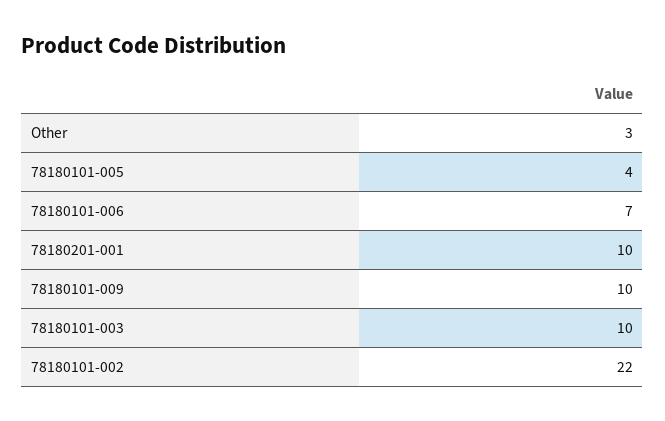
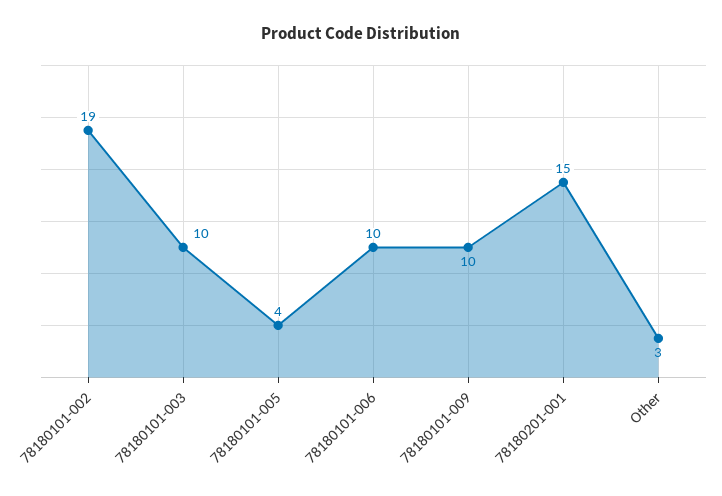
  {
    "Other": 3,
    "78180101-005": 4,
-   "78180101-006": 7,
+   "78180101-006": 10,
-   "78180201-001": 10,
+   "78180201-001": 15,
    "78180101-009": 10,
    "78180101-003": 10,
-   "78180101-002": 22
+   "78180101-002": 19
  }

